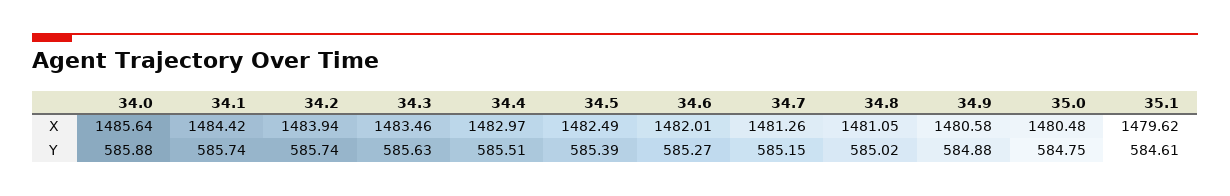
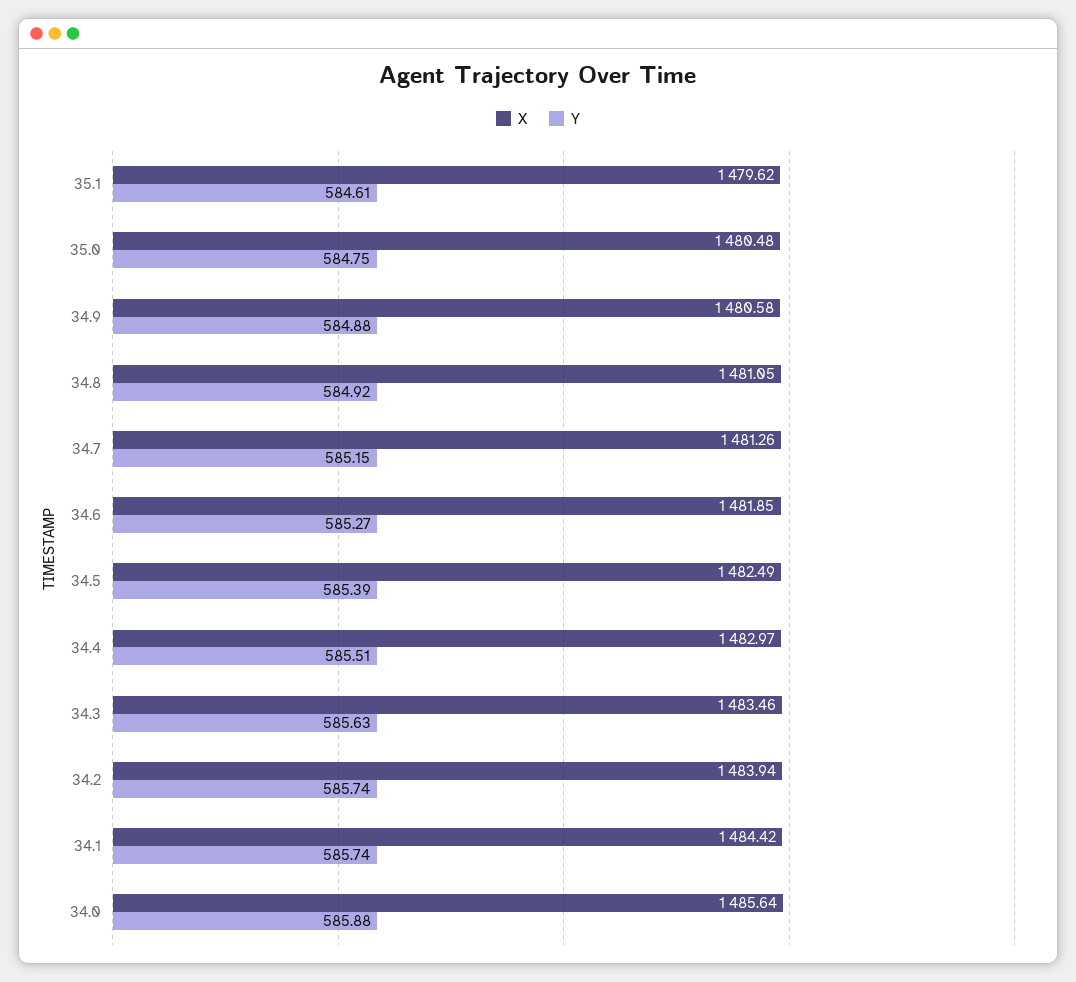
  {
    "X": {
      "34.0": 1485.64,
      "34.1": 1484.42,
      "34.2": 1483.94,
      "34.3": 1483.46,
      "34.4": 1482.97,
      "34.5": 1482.49,
-     "34.6": 1482.01,
+     "34.6": 1481.85,
      "34.7": 1481.26,
      "34.8": 1481.05,
      "34.9": 1480.58,
      "35.0": 1480.48,
      "35.1": 1479.62
    },
    "Y": {
      "34.0": 585.88,
      "34.1": 585.74,
      "34.2": 585.74,
      "34.3": 585.63,
      "34.4": 585.51,
      "34.5": 585.39,
      "34.6": 585.27,
      "34.7": 585.15,
-     "34.8": 585.02,
+     "34.8": 584.92,
      "34.9": 584.88,
      "35.0": 584.75,
      "35.1": 584.61
    }
  }

